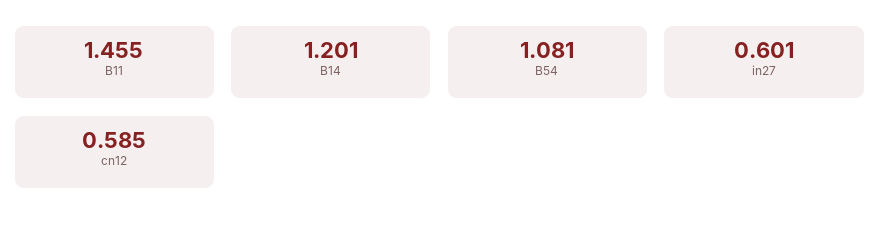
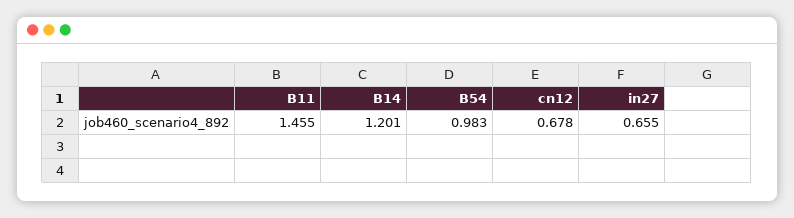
  {
    "B11": 1.455,
    "B14": 1.201,
-   "B54": 1.081,
+   "B54": 0.983,
-   "in27": 0.601,
+   "in27": 0.655,
-   "cn12": 0.585
+   "cn12": 0.678
  }

